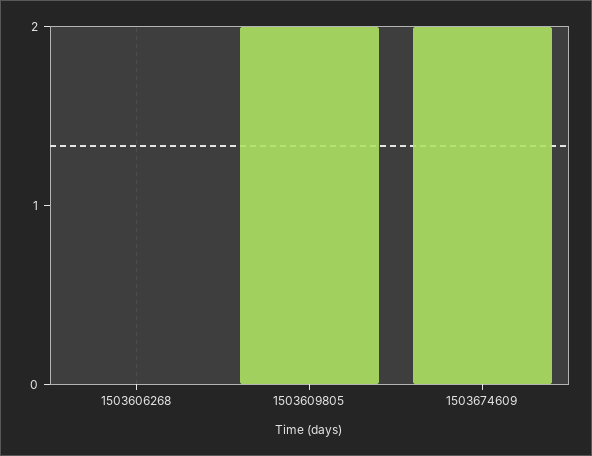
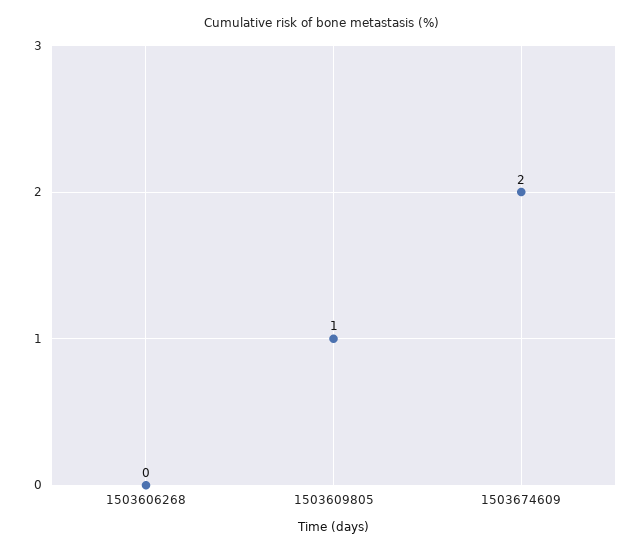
  {
    "1503606268": 0,
-   "1503609805": 2,
+   "1503609805": 1,
    "1503674609": 2
  }

